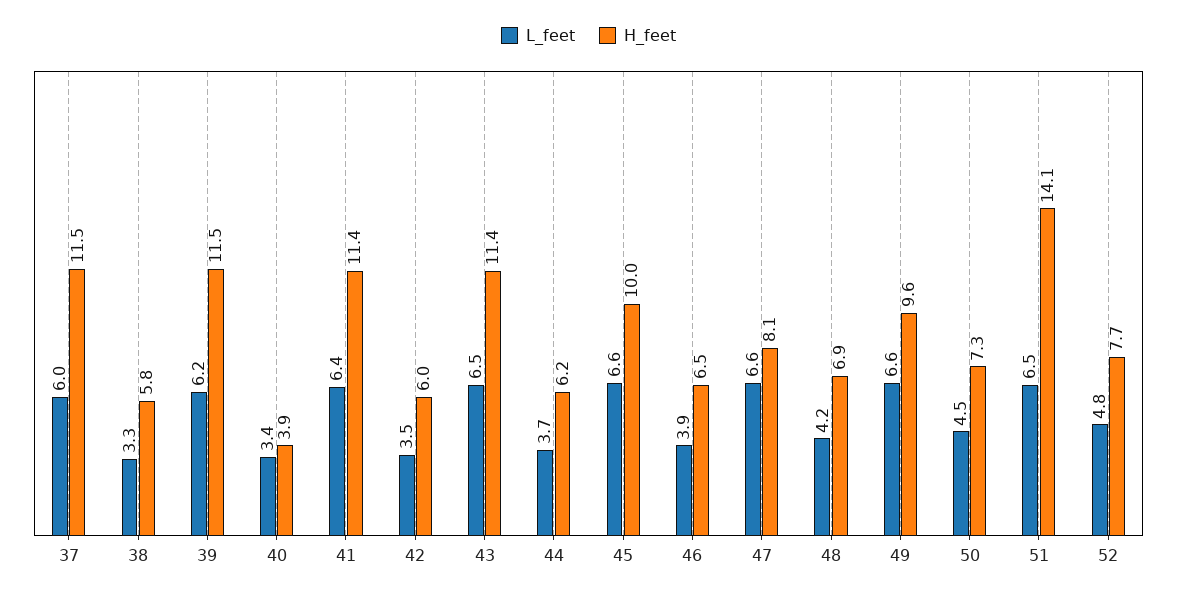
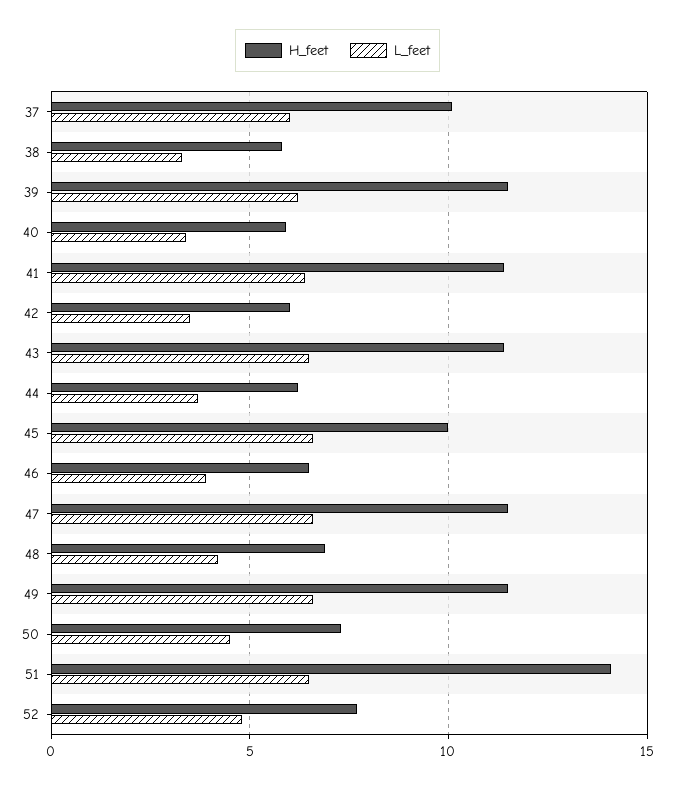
  {
    "L_feet": {
      "37": 6,
      "38": 3.3,
      "39": 6.2,
      "40": 3.4,
      "41": 6.4,
      "42": 3.5,
      "43": 6.5,
      "44": 3.7,
      "45": 6.6,
      "46": 3.9,
      "47": 6.6,
      "48": 4.2,
      "49": 6.6,
      "50": 4.5,
      "51": 6.5,
      "52": 4.8
    },
    "H_feet": {
-     "37": 11.5,
+     "37": 10,
      "38": 5.8,
      "39": 11.5,
-     "40": 3.9,
+     "40": 6,
      "41": 11.4,
      "42": 6,
      "43": 11.4,
      "44": 6.2,
      "45": 10,
      "46": 6.5,
-     "47": 8.1,
+     "47": 11.5,
      "48": 6.9,
-     "49": 9.6,
+     "49": 11.5,
      "50": 7.3,
      "51": 14.1,
      "52": 7.7
    }
  }

